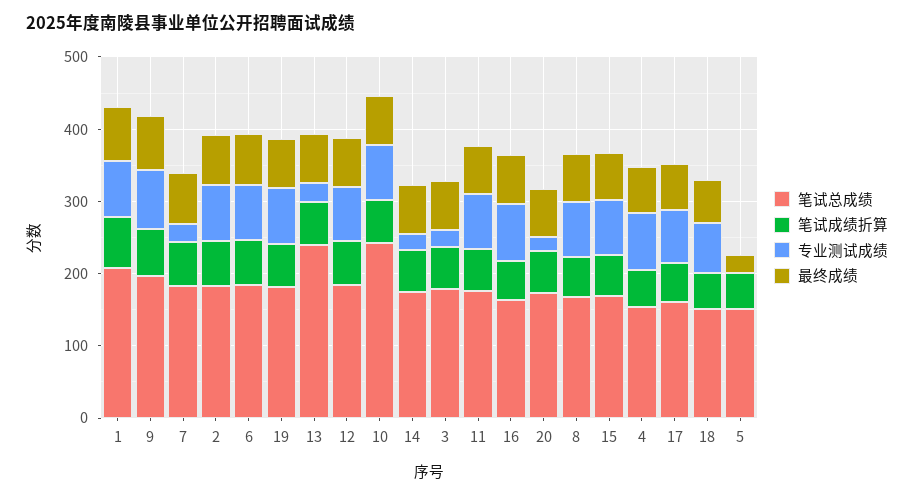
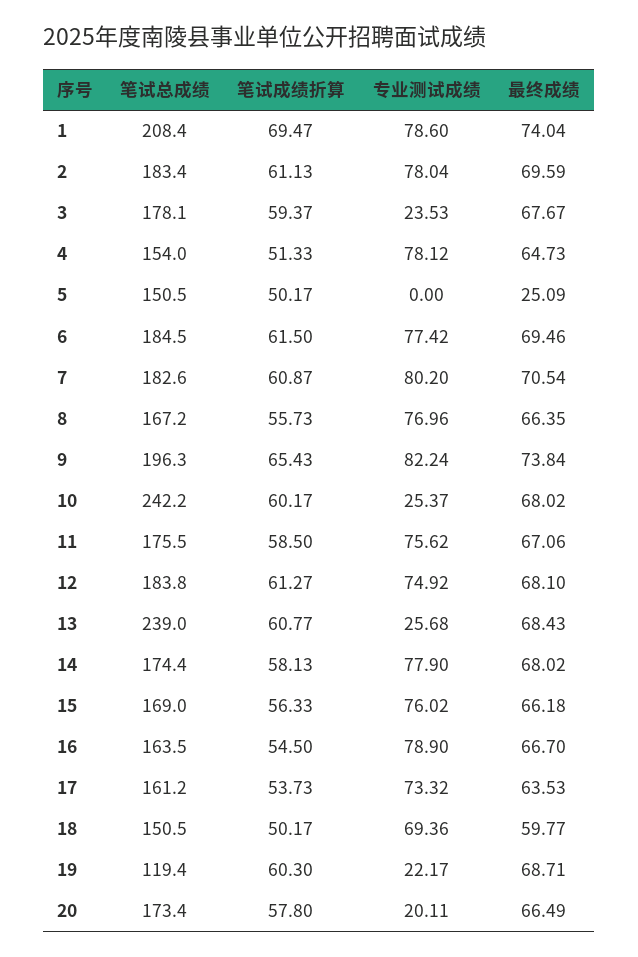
  {
    "笔试总成绩": {
      "1": 208.4,
      "9": 196.3,
      "7": 182.6,
      "2": 183.4,
      "6": 184.5,
-     "19": 180,
+     "19": 119.4,
      "13": 239,
      "12": 183.8,
      "10": 242.2,
      "14": 174.4,
      "3": 178.1,
      "11": 175.5,
      "16": 163.5,
      "20": 173.4,
      "8": 167.2,
      "15": 169,
      "4": 154,
      "17": 161.2,
      "18": 150.5,
      "5": 150.5
    },
    "笔试成绩折算": {
      "1": 69.47,
      "9": 65.43,
      "7": 60.87,
      "2": 61.13,
      "6": 61.5,
      "19": 60.3,
      "13": 60.77,
      "12": 61.27,
      "10": 60.17,
      "14": 58.13,
      "3": 59.37,
      "11": 58.5,
      "16": 54.5,
      "20": 57.8,
      "8": 55.73,
      "15": 56.33,
      "4": 51.33,
      "17": 53.73,
      "18": 50.17,
      "5": 50.17
    },
    "专业测试成绩": {
      "1": 78.6,
      "9": 82.24,
-     "7": 20,
+     "7": 80.2,
      "2": 78.04,
      "6": 77.42,
-     "19": 80,
+     "19": 22.17,
      "13": 25.68,
      "12": 74.92,
-     "10": 80,
+     "10": 25.37,
-     "14": 20,
+     "14": 77.9,
      "3": 23.53,
      "11": 75.62,
      "16": 78.9,
      "20": 20.11,
      "8": 76.96,
      "15": 76.02,
      "4": 78.12,
      "17": 73.32,
      "18": 69.36,
      "5": 0
    },
    "最终成绩": {
      "1": 74.04,
      "9": 73.84,
      "7": 70.54,
      "2": 69.59,
      "6": 69.46,
      "19": 68.71,
      "13": 68.43,
      "12": 68.1,
      "10": 68.02,
      "14": 68.02,
      "3": 67.67,
      "11": 67.06,
      "16": 66.7,
      "20": 66.49,
      "8": 66.35,
      "15": 66.18,
      "4": 64.73,
      "17": 63.53,
      "18": 59.77,
      "5": 25.09
    }
  }

